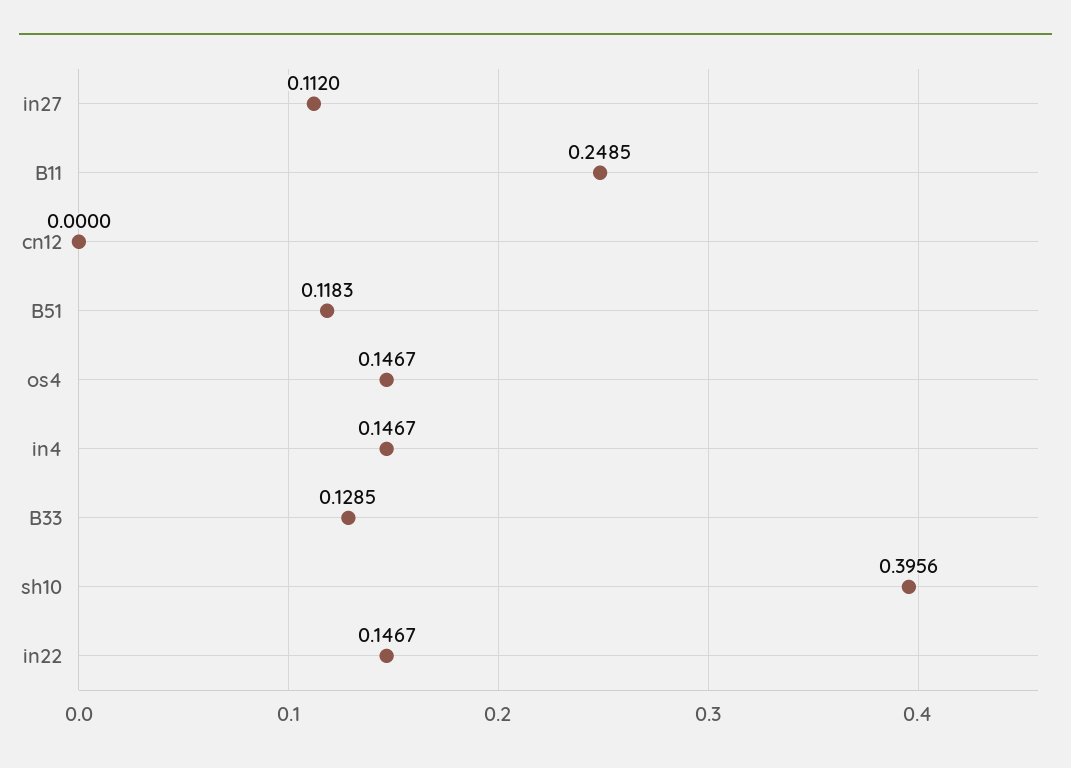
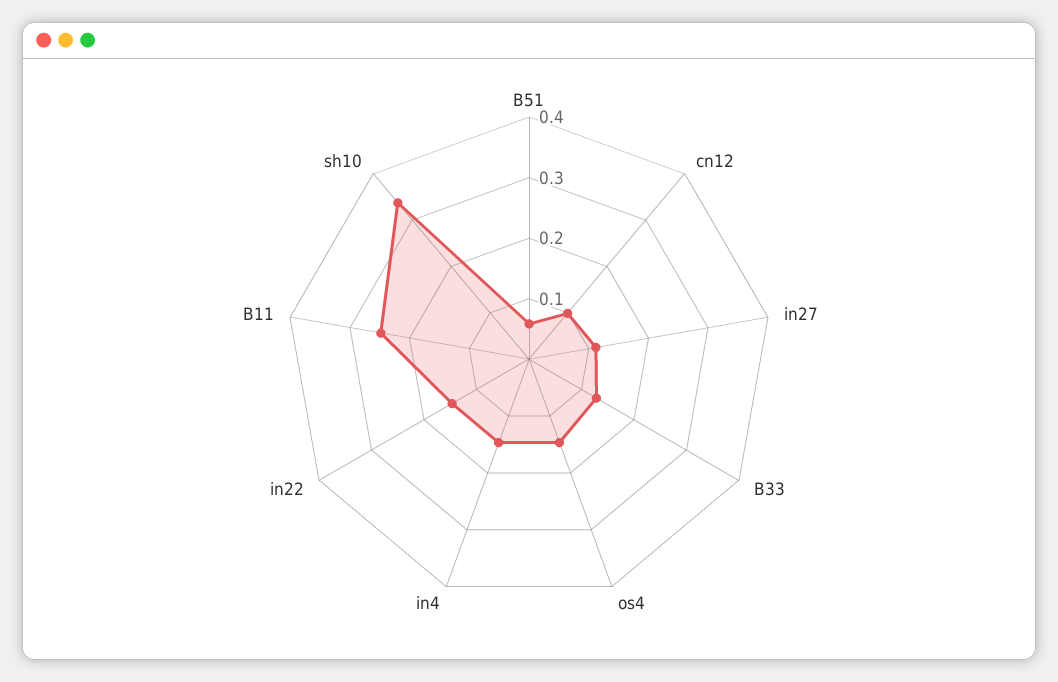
  {
    "in27": 0.112,
    "B11": 0.2485,
-   "cn12": 0,
+   "cn12": 0.1,
-   "B51": 0.1183,
+   "B51": 0.06,
    "os4": 0.1467,
    "in4": 0.1467,
    "B33": 0.1285,
-   "sh10": 0.3956,
+   "sh10": 0.34,
    "in22": 0.1467
  }

